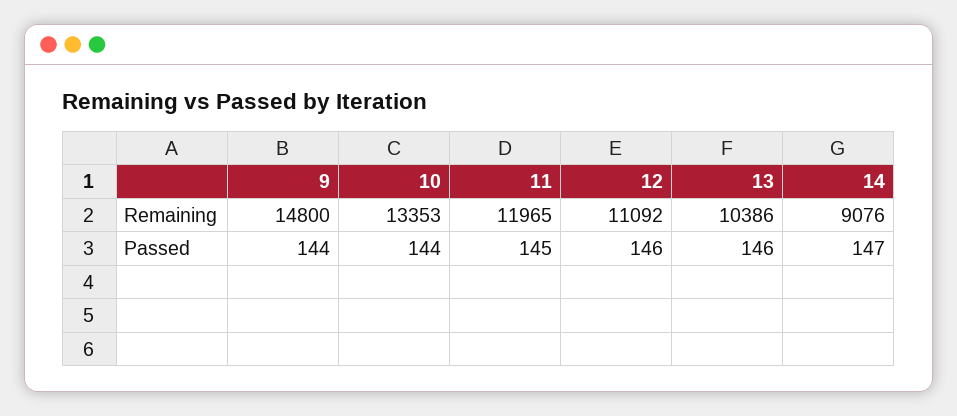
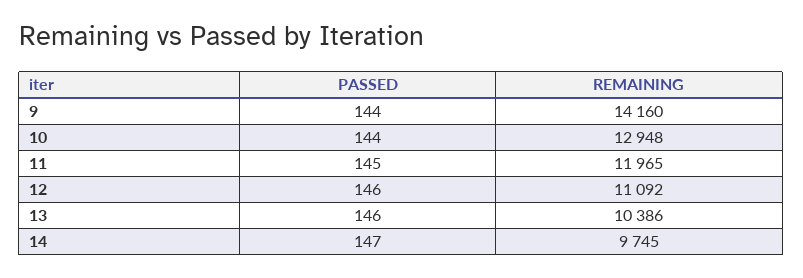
  {
    "9": {
-     "Remaining": 14800,
+     "Remaining": 14160,
      "Passed": 144
    },
    "10": {
-     "Remaining": 13353,
+     "Remaining": 12948,
      "Passed": 144
    },
    "11": {
      "Remaining": 11965,
      "Passed": 145
    },
    "12": {
      "Remaining": 11092,
      "Passed": 146
    },
    "13": {
      "Remaining": 10386,
      "Passed": 146
    },
    "14": {
-     "Remaining": 9076,
+     "Remaining": 9745,
      "Passed": 147
    }
  }

